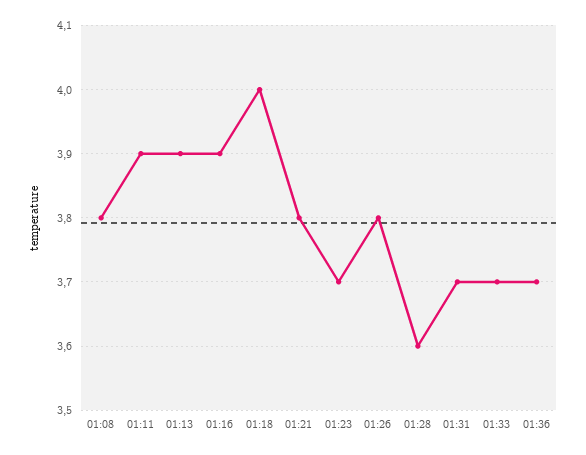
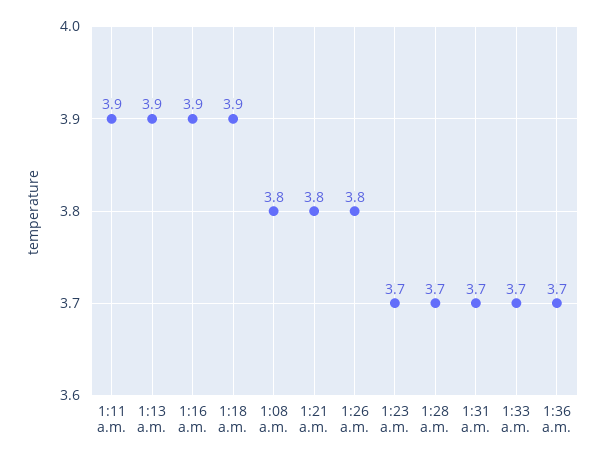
  {
    "01:08": 3.8,
    "01:11": 3.9,
    "01:13": 3.9,
    "01:16": 3.9,
-   "01:18": 4,
+   "01:18": 3.9,
    "01:21": 3.8,
    "01:23": 3.7,
    "01:26": 3.8,
-   "01:28": 3.6,
+   "01:28": 3.7,
    "01:31": 3.7,
    "01:33": 3.7,
    "01:36": 3.7
  }

